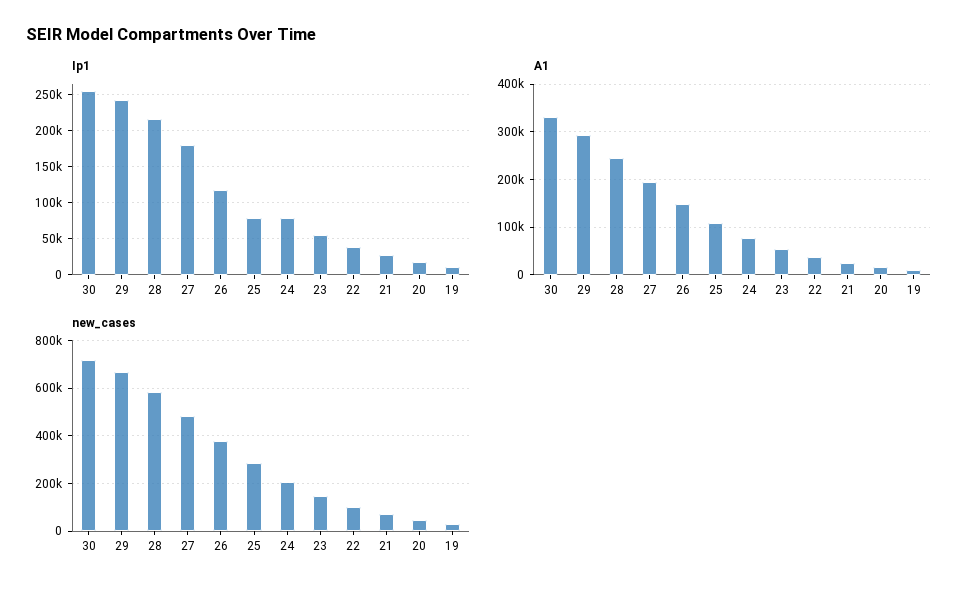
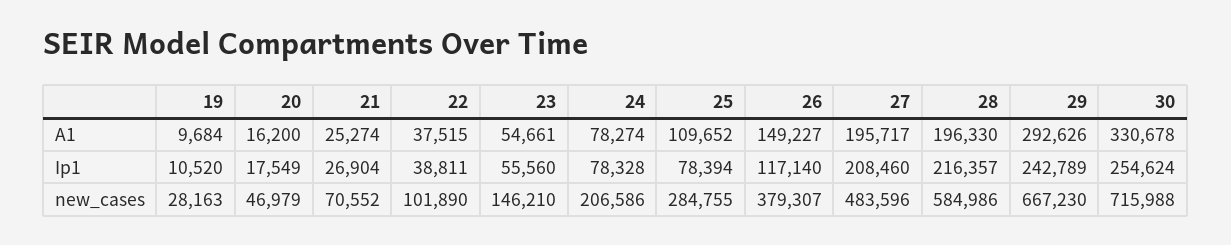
  {
    "Ip1": {
      "30": 254624,
      "29": 242789,
      "28": 216357,
-     "27": 180000,
+     "27": 208460,
      "26": 117140,
      "25": 78394,
      "24": 78328,
      "23": 55560,
      "22": 38811,
      "21": 26904,
      "20": 17549,
      "19": 10520
    },
    "A1": {
      "30": 330678,
      "29": 292626,
-     "28": 240000,
+     "28": 196330,
      "27": 195717,
      "26": 149227,
      "25": 109652,
      "24": 78274,
      "23": 54661,
      "22": 37515,
      "21": 25274,
      "20": 16200,
      "19": 9684
    },
    "new_cases": {
      "30": 715988,
      "29": 667230,
      "28": 584986,
      "27": 483596,
      "26": 379307,
      "25": 284755,
      "24": 206586,
      "23": 146210,
      "22": 101890,
      "21": 70552,
      "20": 46979,
      "19": 28163
    }
  }

